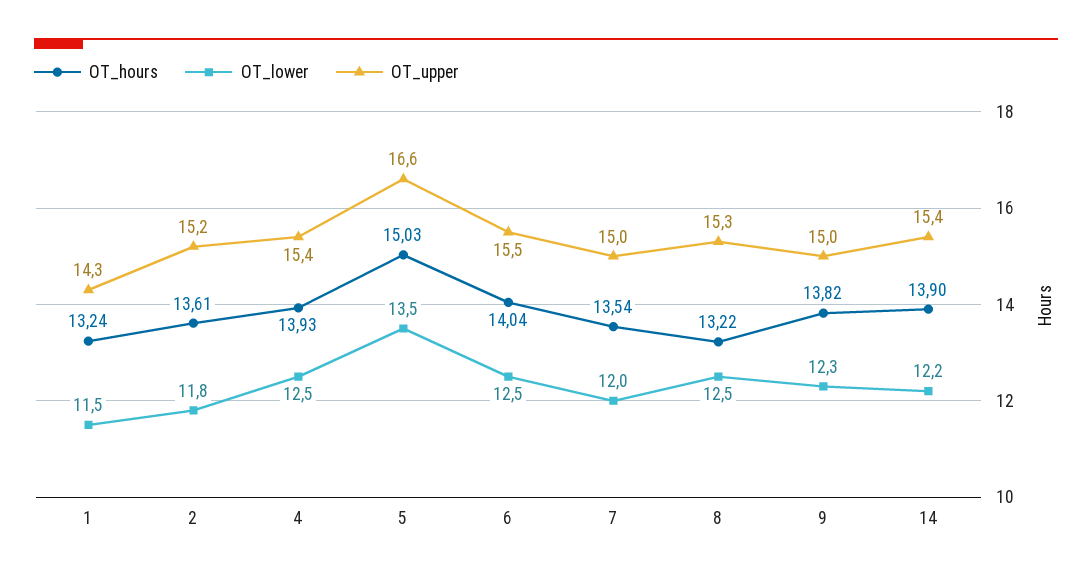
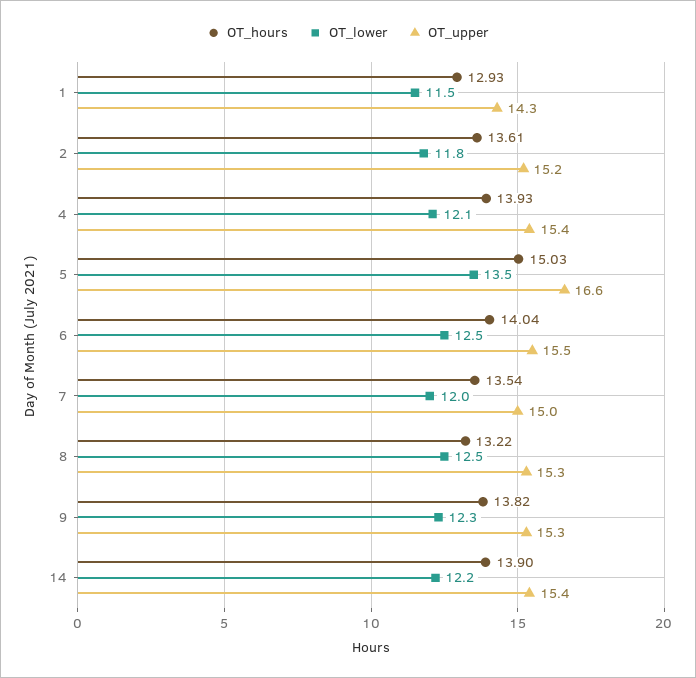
  {
    "OT_hours": {
-     "1": 13.24,
+     "1": 12.93,
      "2": 13.61,
      "4": 13.93,
      "5": 15.03,
      "6": 14.04,
      "7": 13.54,
      "8": 13.22,
      "9": 13.82,
      "14": 13.9
    },
    "OT_lower": {
      "1": 11.5,
      "2": 11.8,
-     "4": 12.5,
+     "4": 12.1,
      "5": 13.5,
      "6": 12.5,
      "7": 12,
      "8": 12.5,
      "9": 12.3,
      "14": 12.2
    },
    "OT_upper": {
      "1": 14.3,
      "2": 15.2,
      "4": 15.4,
      "5": 16.6,
      "6": 15.5,
      "7": 15,
      "8": 15.3,
-     "9": 15,
+     "9": 15.3,
      "14": 15.4
    }
  }

